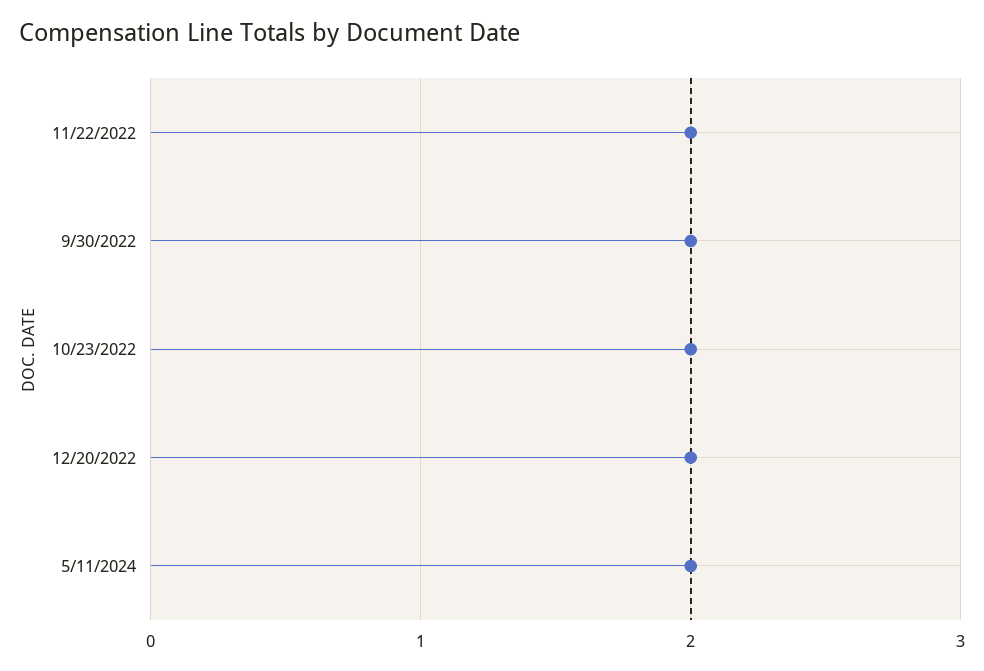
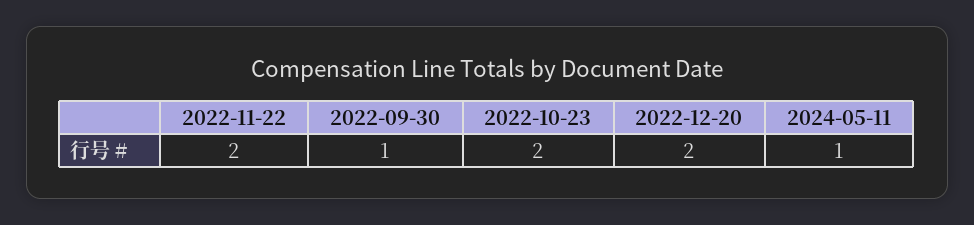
  {
    "11/22/2022": 2,
-   "9/30/2022": 2,
+   "9/30/2022": 1,
    "10/23/2022": 2,
    "12/20/2022": 2,
-   "5/11/2024": 2
+   "5/11/2024": 1
  }

